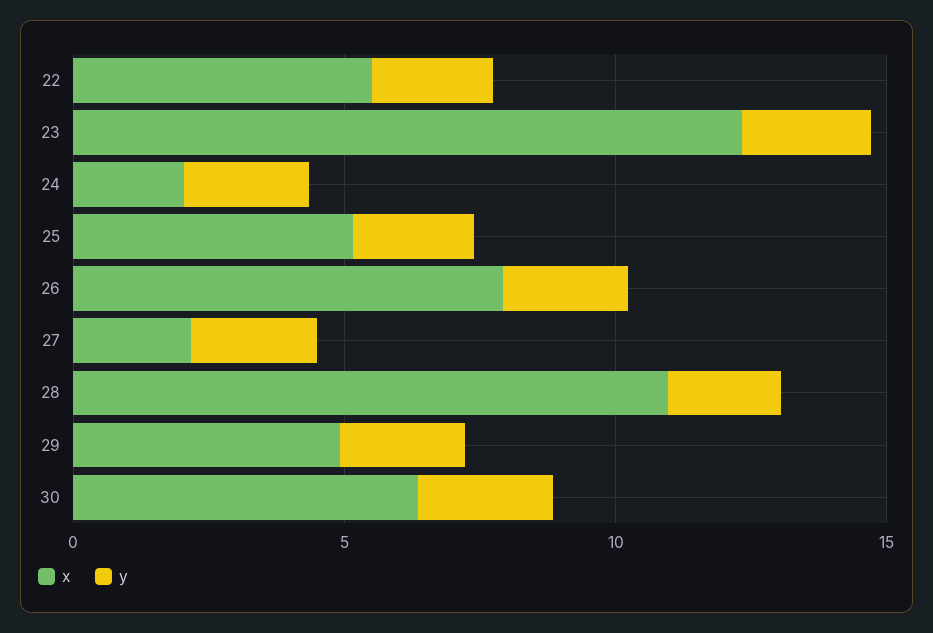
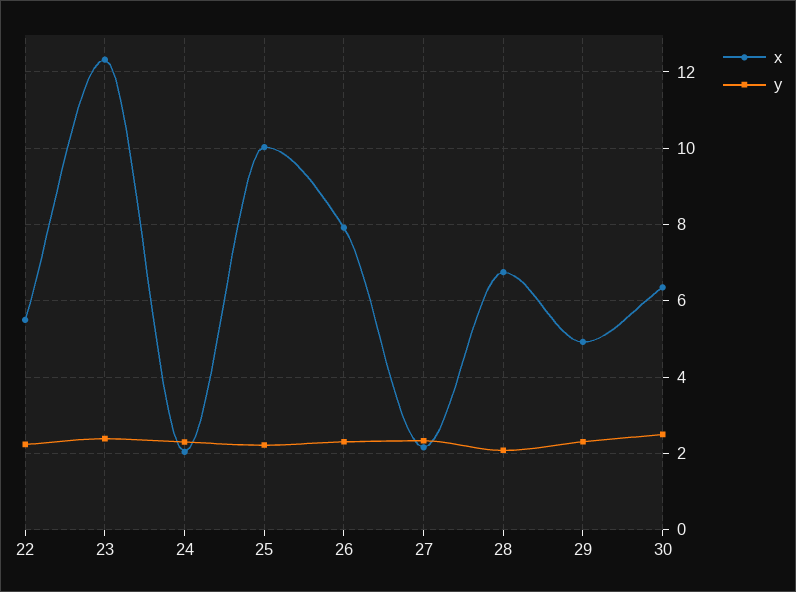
  {
    "x": {
      "22": 5.6,
      "23": 12.4,
      "24": 2,
-     "25": 5,
+     "25": 10,
      "26": 8,
      "27": 2.2,
-     "28": 11,
+     "28": 6.8,
      "29": 5,
      "30": 6.4
    },
    "y": {
      "22": 2.2,
      "23": 2.4,
      "24": 2.2,
      "25": 2.2,
      "26": 2.4,
      "27": 2.4,
      "28": 2,
      "29": 2.4,
      "30": 2.4
    }
  }

